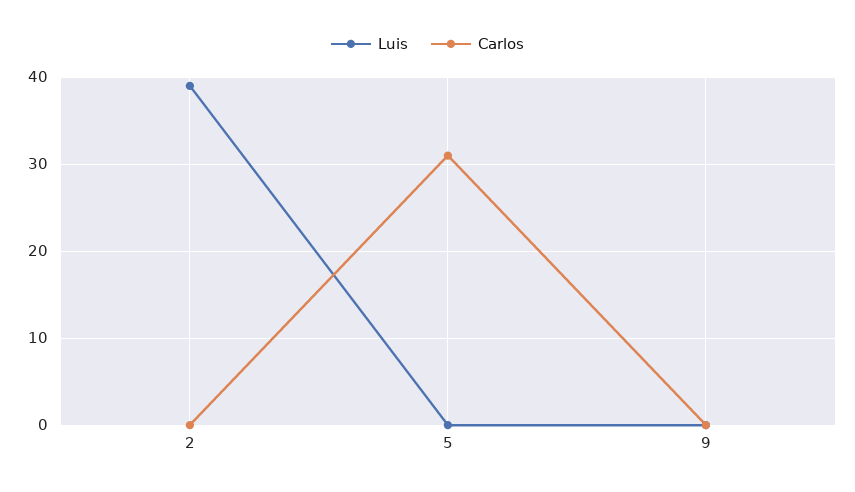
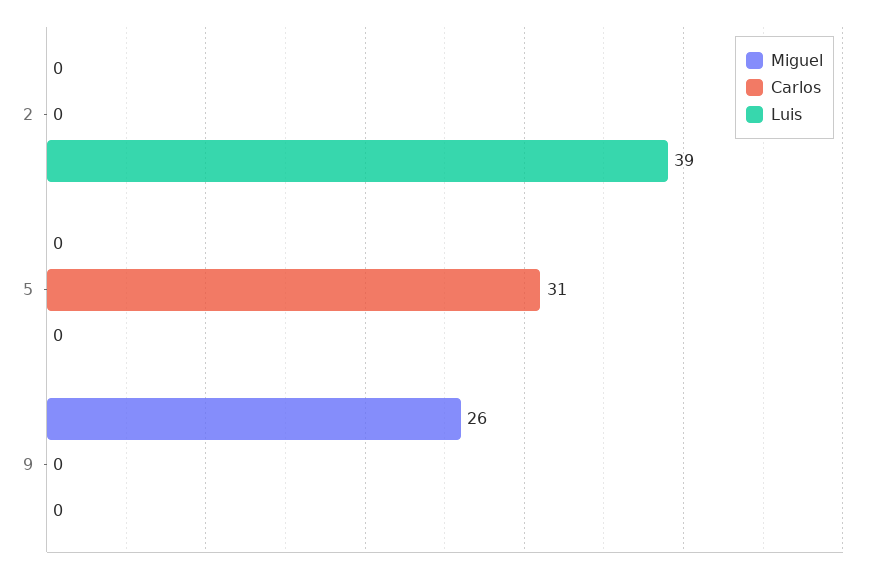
  {
    "Luis": {
      "2": 39,
      "5": 0,
      "9": 0
    },
    "Carlos": {
      "2": 0,
      "5": 31,
      "9": 0
-   }
+   },
+   "Miguel": {
+     "2": 0,
+     "5": 0,
+     "9": 26
+   }
  }

